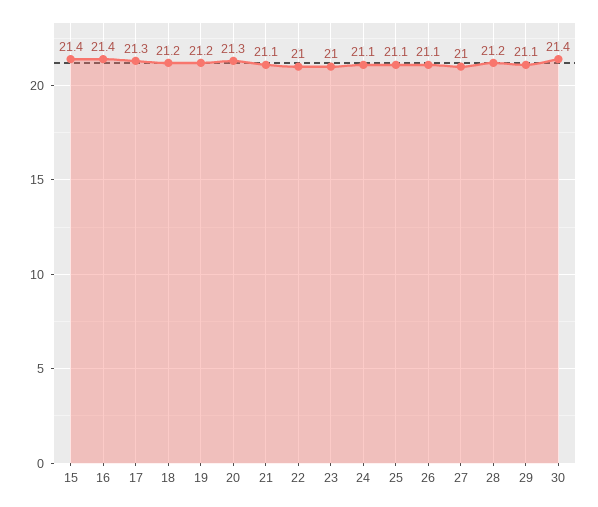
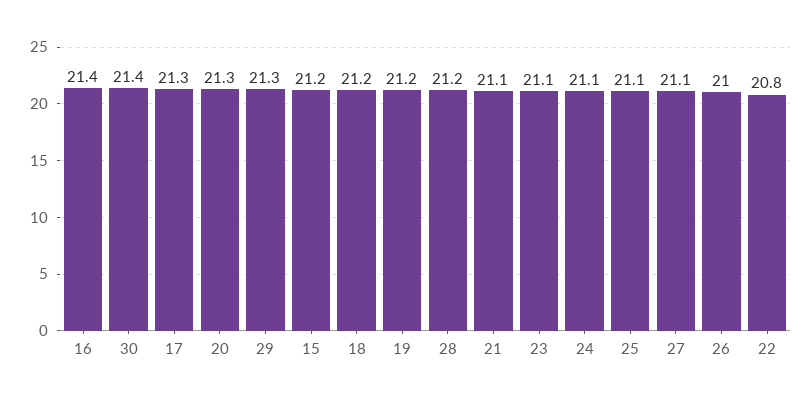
  {
-   "15": 21.4,
+   "15": 21.2,
    "16": 21.4,
    "17": 21.3,
    "18": 21.2,
    "19": 21.2,
    "20": 21.3,
    "21": 21.1,
-   "22": 21,
+   "22": 20.8,
-   "23": 21,
+   "23": 21.1,
    "24": 21.1,
    "25": 21.1,
-   "26": 21.1,
+   "26": 21,
-   "27": 21,
+   "27": 21.1,
    "28": 21.2,
-   "29": 21.1,
+   "29": 21.3,
    "30": 21.4
  }

